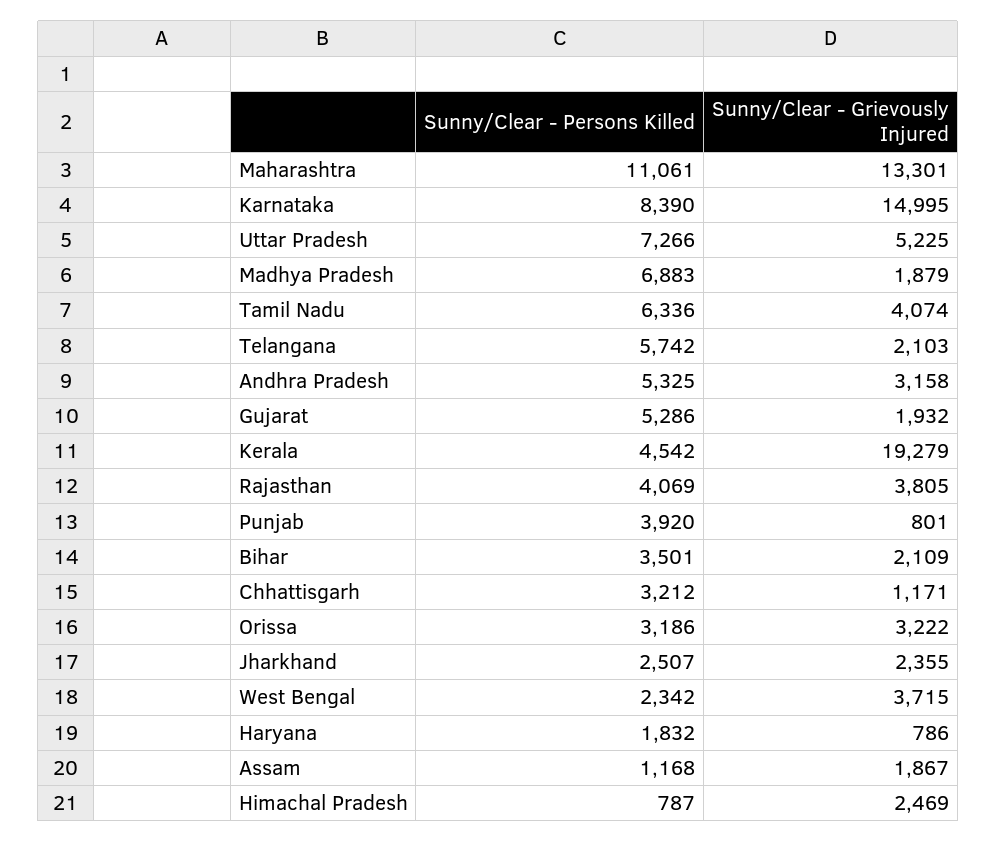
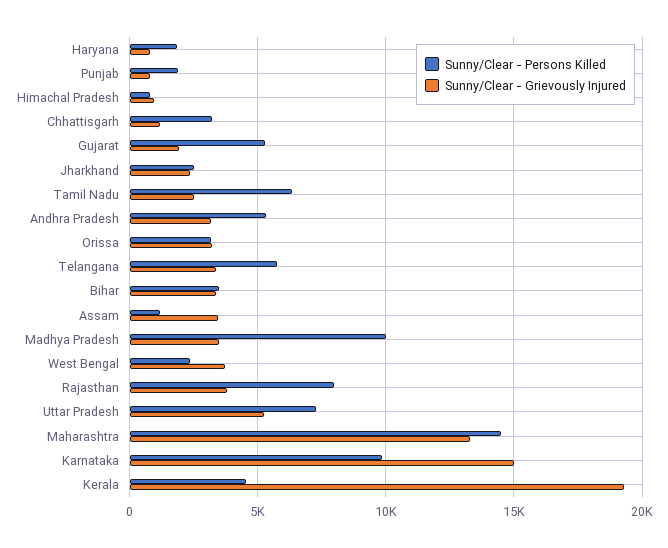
  {
    "Sunny/Clear - Persons Killed": {
-     "Maharashtra": 11061,
+     "Maharashtra": 14500,
-     "Karnataka": 8390,
+     "Karnataka": 10000,
      "Uttar Pradesh": 7266,
-     "Madhya Pradesh": 6883,
+     "Madhya Pradesh": 10000,
      "Tamil Nadu": 6336,
      "Telangana": 5742,
      "Andhra Pradesh": 5325,
      "Gujarat": 5286,
      "Kerala": 4542,
-     "Rajasthan": 4069,
+     "Rajasthan": 8000,
-     "Punjab": 3920,
+     "Punjab": 2000,
      "Bihar": 3501,
      "Chhattisgarh": 3212,
      "Orissa": 3186,
      "Jharkhand": 2507,
      "West Bengal": 2342,
      "Haryana": 1832,
      "Assam": 1168,
      "Himachal Pradesh": 787
    },
    "Sunny/Clear - Grievously Injured": {
      "Maharashtra": 13301,
      "Karnataka": 14995,
      "Uttar Pradesh": 5225,
-     "Madhya Pradesh": 1879,
+     "Madhya Pradesh": 3500,
-     "Tamil Nadu": 4074,
+     "Tamil Nadu": 2500,
-     "Telangana": 2103,
+     "Telangana": 3500,
      "Andhra Pradesh": 3158,
      "Gujarat": 1932,
      "Kerala": 19279,
      "Rajasthan": 3805,
      "Punjab": 801,
-     "Bihar": 2109,
+     "Bihar": 3500,
      "Chhattisgarh": 1171,
      "Orissa": 3222,
      "Jharkhand": 2355,
      "West Bengal": 3715,
      "Haryana": 786,
-     "Assam": 1867,
+     "Assam": 3500,
-     "Himachal Pradesh": 2469
+     "Himachal Pradesh": 1000
    }
  }

